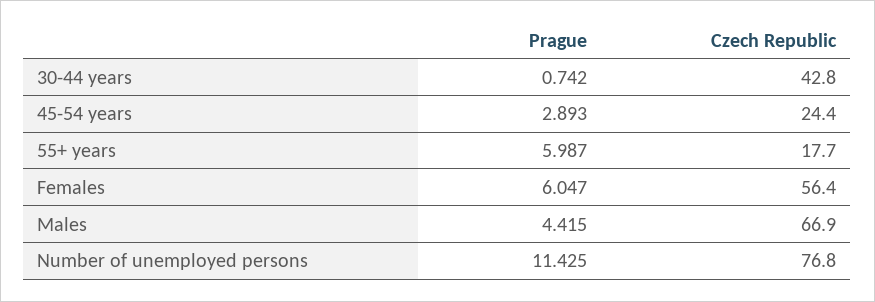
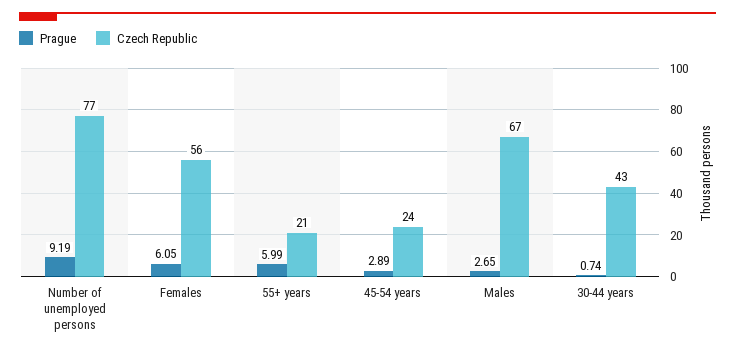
  {
    "Prague": {
      "30-44 years": 0.742,
      "45-54 years": 2.893,
      "55+ years": 5.987,
      "Females": 6.047,
-     "Males": 4.415,
+     "Males": 2.65,
-     "Number of unemployed persons": 11.425
+     "Number of unemployed persons": 9.19
    },
    "Czech Republic": {
      "30-44 years": 42.8,
      "45-54 years": 24.4,
-     "55+ years": 17.7,
+     "55+ years": 21,
      "Females": 56.4,
      "Males": 66.9,
      "Number of unemployed persons": 76.8
    }
  }

